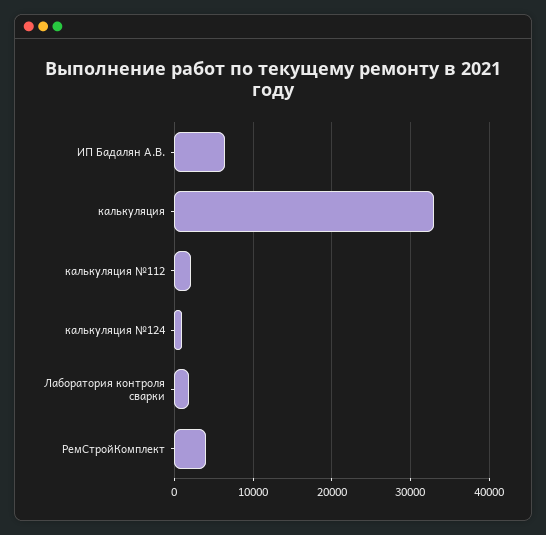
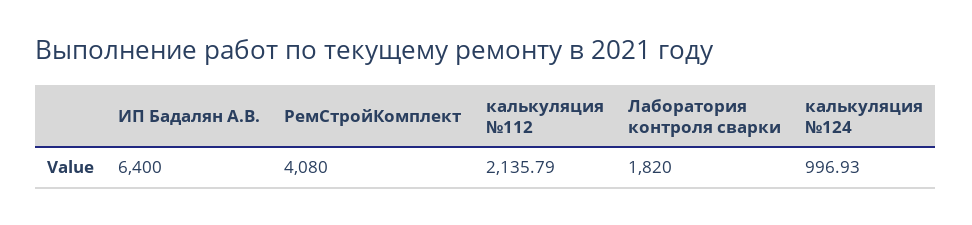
  {
    "ИП Бадалян А.В.": 6400,
-   "калькуляция": 33000,
    "калькуляция №112": 2135.79,
    "калькуляция №124": 996.93,
    "Лаборатория контроля сварки": 1820,
    "РемСтройКомплект": 4080
  }

